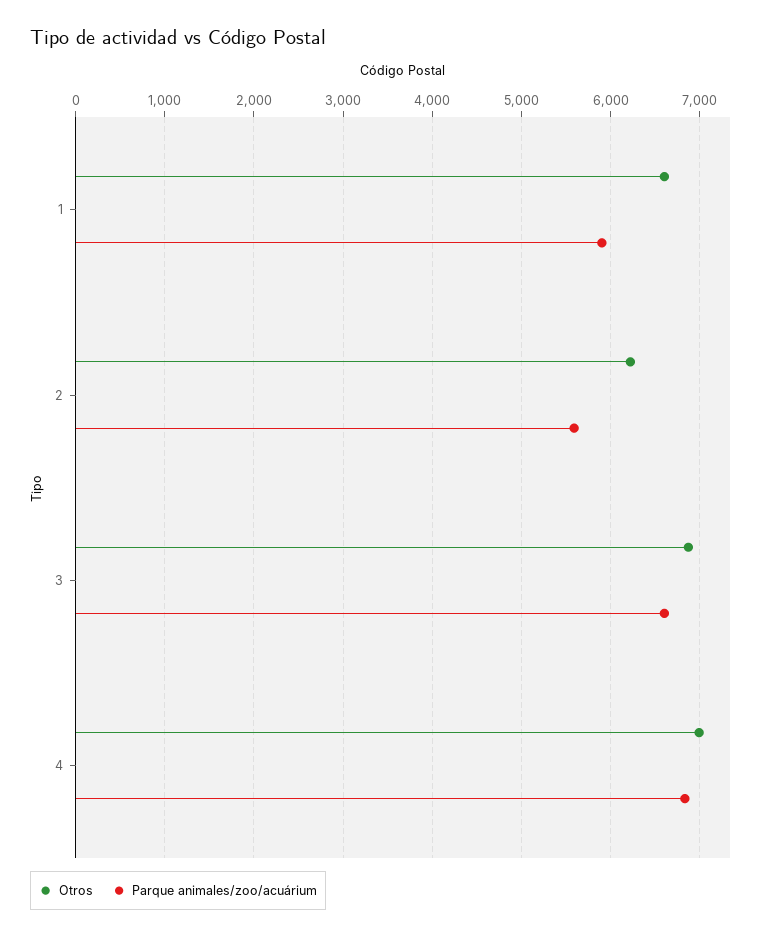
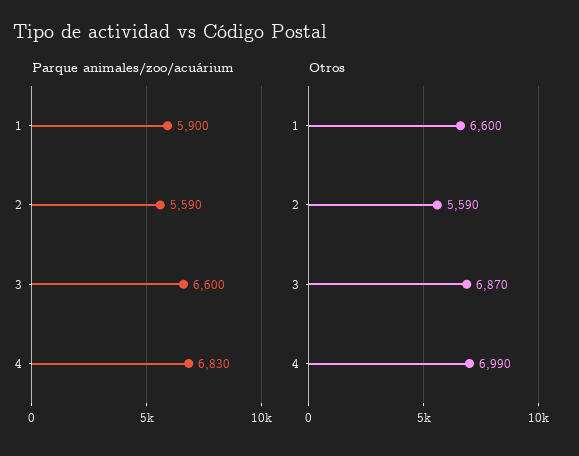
  {
    "Otros": {
      "1": 6600,
-     "2": 6200,
+     "2": 5590,
      "3": 6870,
      "4": 6990
    },
    "Parque animales/zoo/acuárium": {
      "1": 5900,
      "2": 5590,
      "3": 6600,
      "4": 6830
    }
  }

